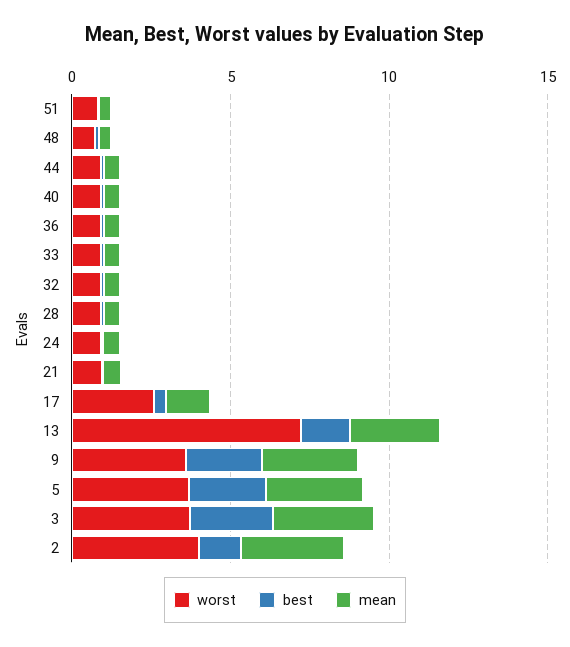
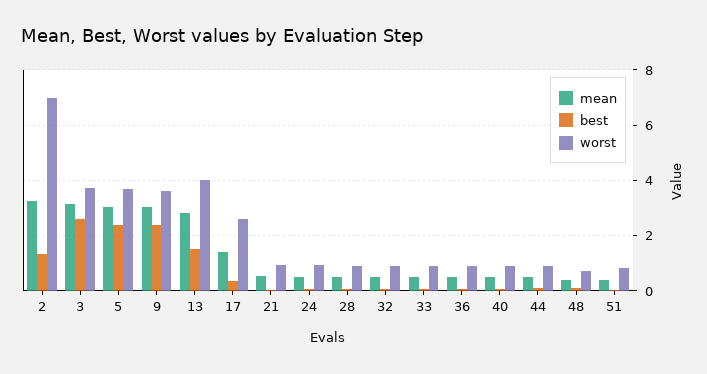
  {
    "worst": {
      "51": 0.75,
      "48": 0.75,
      "44": 1,
      "40": 1,
      "36": 1,
      "33": 1,
      "32": 1,
      "28": 1,
      "24": 1,
      "21": 1,
      "17": 2.5,
-     "13": 7,
+     "13": 4,
      "9": 3.5,
      "5": 3.75,
      "3": 3.75,
-     "2": 4
+     "2": 7
    },
    "best": {
      "51": 0,
      "48": 0,
      "44": 0,
      "40": 0,
      "36": 0,
      "33": 0,
      "32": 0,
      "28": 0,
      "24": 0,
      "21": 0,
      "17": 0.5,
      "13": 1.5,
      "9": 2.5,
      "5": 2.5,
      "3": 2.5,
      "2": 1.25
    },
    "mean": {
      "51": 0.5,
      "48": 0.5,
      "44": 0.5,
      "40": 0.5,
      "36": 0.5,
      "33": 0.5,
      "32": 0.5,
      "28": 0.5,
      "24": 0.5,
      "21": 0.5,
      "17": 1.5,
      "13": 2.75,
      "9": 3,
      "5": 3,
      "3": 3.25,
      "2": 3.25
    }
  }

